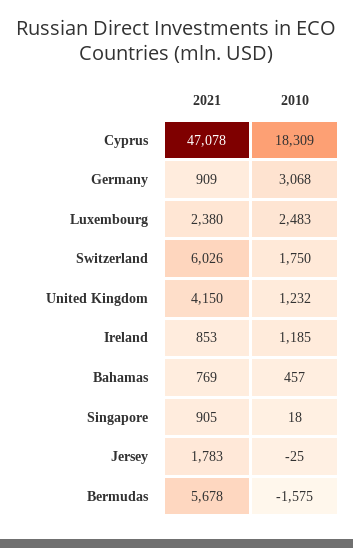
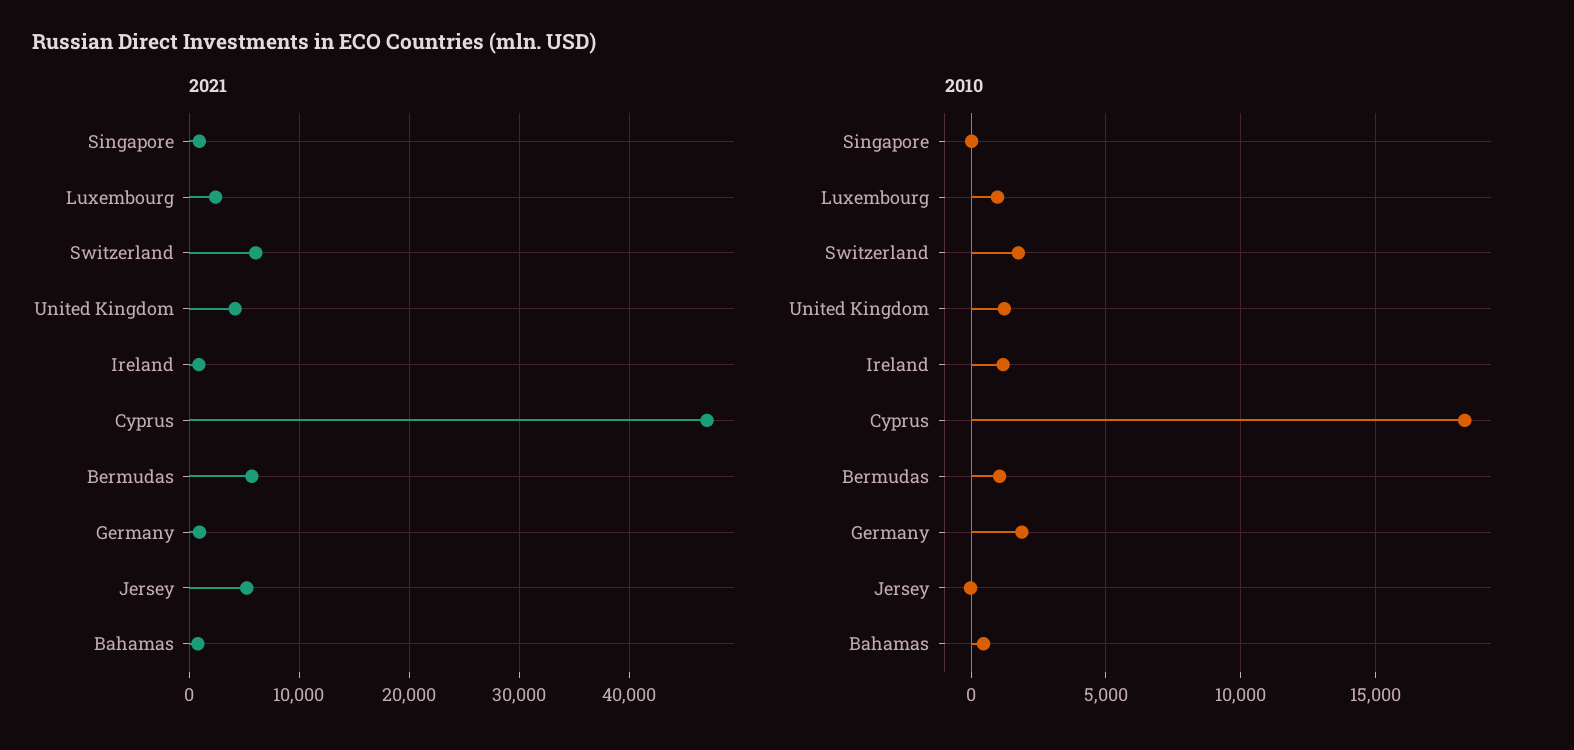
  {
    "2021": {
      "Cyprus": 47078,
      "Germany": 909,
      "Luxembourg": 2380,
      "Switzerland": 6026,
      "United Kingdom": 4150,
      "Ireland": 853,
      "Bahamas": 769,
      "Singapore": 905,
-     "Jersey": 1783,
+     "Jersey": 5000,
      "Bermudas": 5678
    },
    "2010": {
      "Cyprus": 18309,
-     "Germany": 3068,
+     "Germany": 2000,
-     "Luxembourg": 2483,
+     "Luxembourg": 1000,
      "Switzerland": 1750,
      "United Kingdom": 1232,
      "Ireland": 1185,
      "Bahamas": 457,
      "Singapore": 18,
      "Jersey": -25,
-     "Bermudas": -1575
+     "Bermudas": 1000
    }
  }

